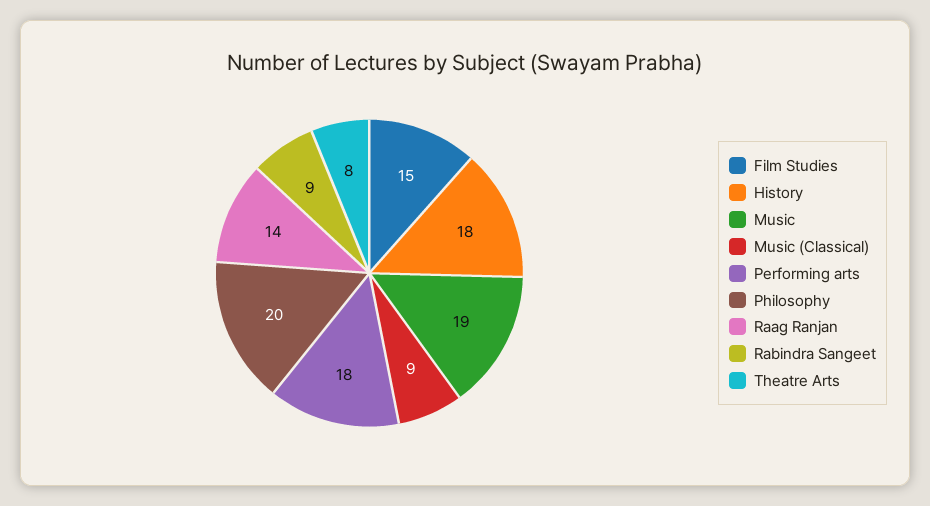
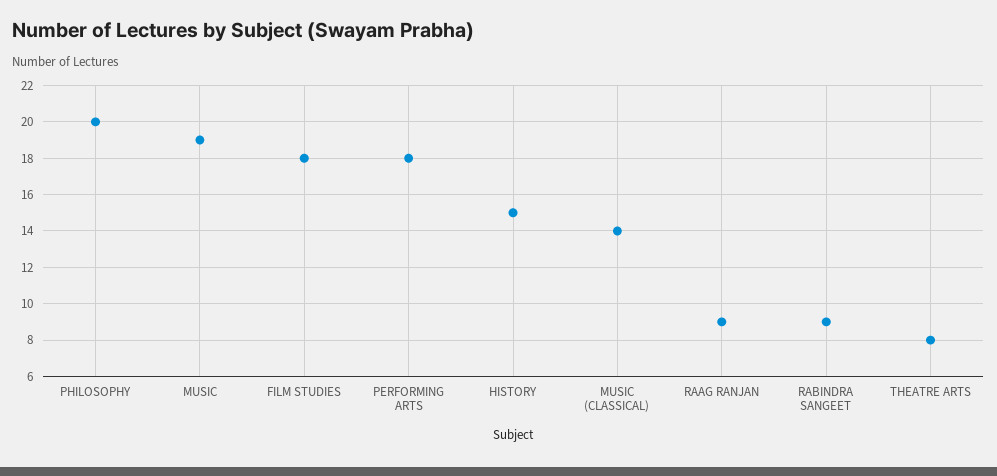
  {
-   "Film Studies": 15,
+   "Film Studies": 18,
-   "History": 18,
+   "History": 15,
    "Music": 19,
-   "Music (Classical)": 9,
+   "Music (Classical)": 14,
    "Performing arts": 18,
    "Philosophy": 20,
-   "Raag Ranjan": 14,
+   "Raag Ranjan": 9,
    "Rabindra Sangeet": 9,
    "Theatre Arts": 8
  }

